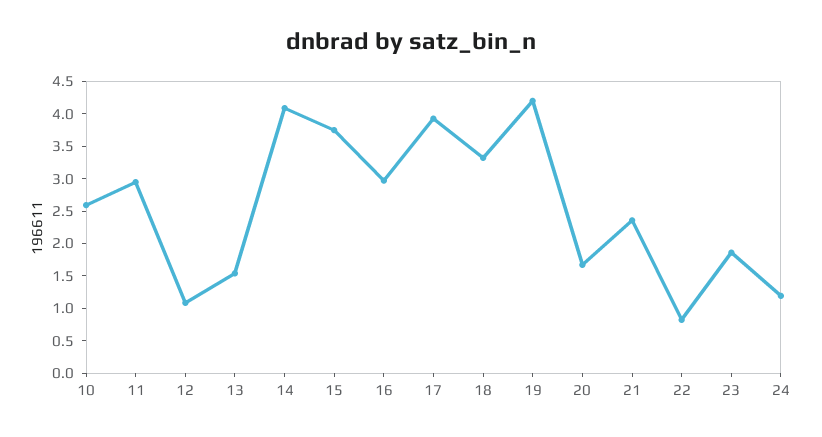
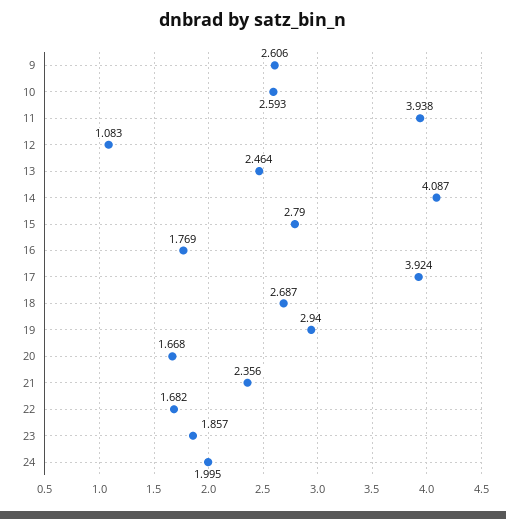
  {
    "10": 2.593,
-   "11": 3,
+   "11": 3.938,
    "12": 1.083,
-   "13": 1.5,
+   "13": 2.464,
    "14": 4.087,
-   "15": 3.75,
+   "15": 2.79,
-   "16": 3,
+   "16": 1.769,
    "17": 3.924,
-   "18": 3.25,
+   "18": 2.687,
-   "19": 4.25,
+   "19": 2.94,
    "20": 1.668,
    "21": 2.356,
-   "22": 0.75,
+   "22": 1.682,
    "23": 1.857,
-   "24": 1.25
+   "24": 1.995,
+   "9": 2.606
  }

